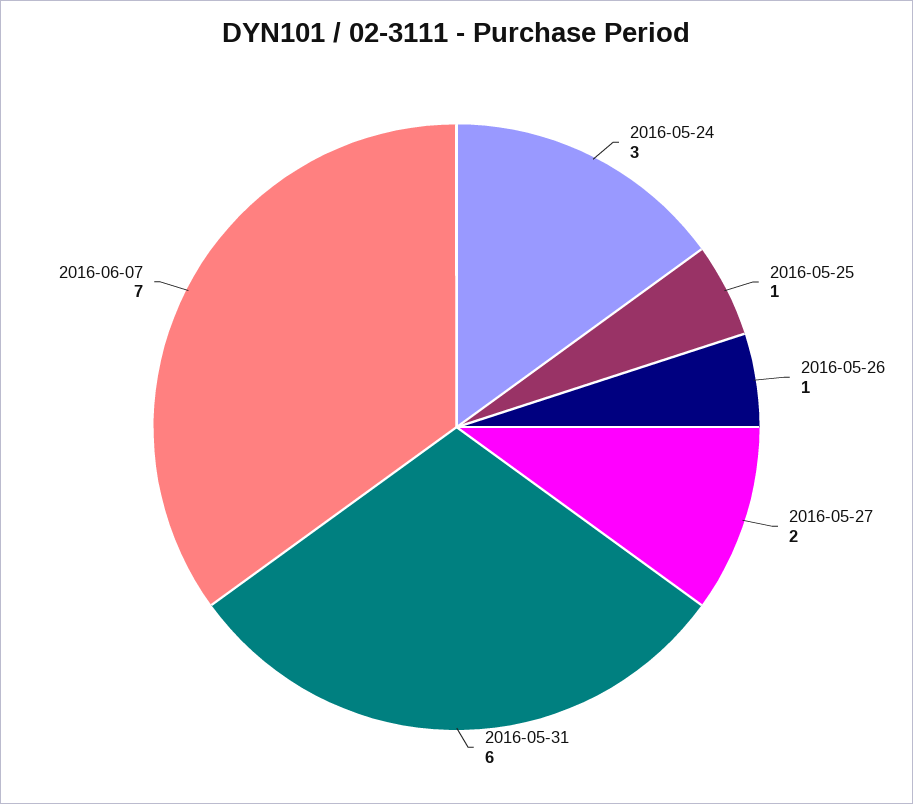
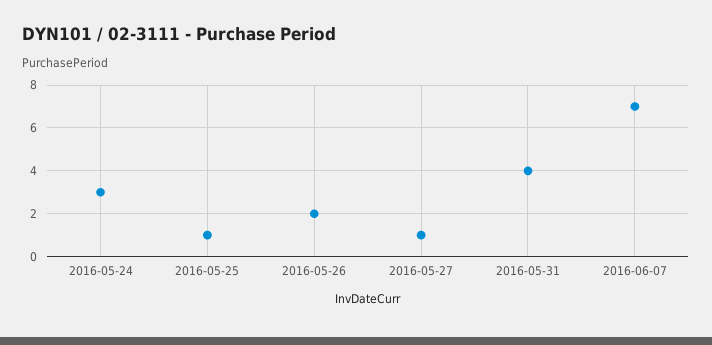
  {
    "2016-05-24": 3,
    "2016-05-25": 1,
-   "2016-05-26": 1,
+   "2016-05-26": 2,
-   "2016-05-27": 2,
+   "2016-05-27": 1,
-   "2016-05-31": 6,
+   "2016-05-31": 4,
    "2016-06-07": 7
  }

